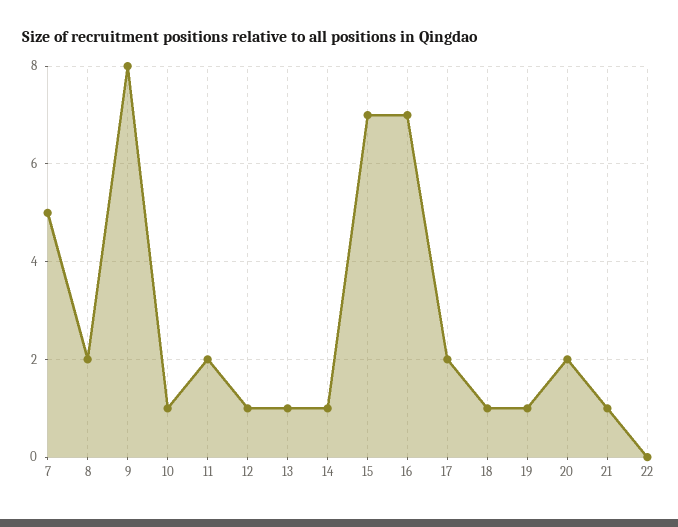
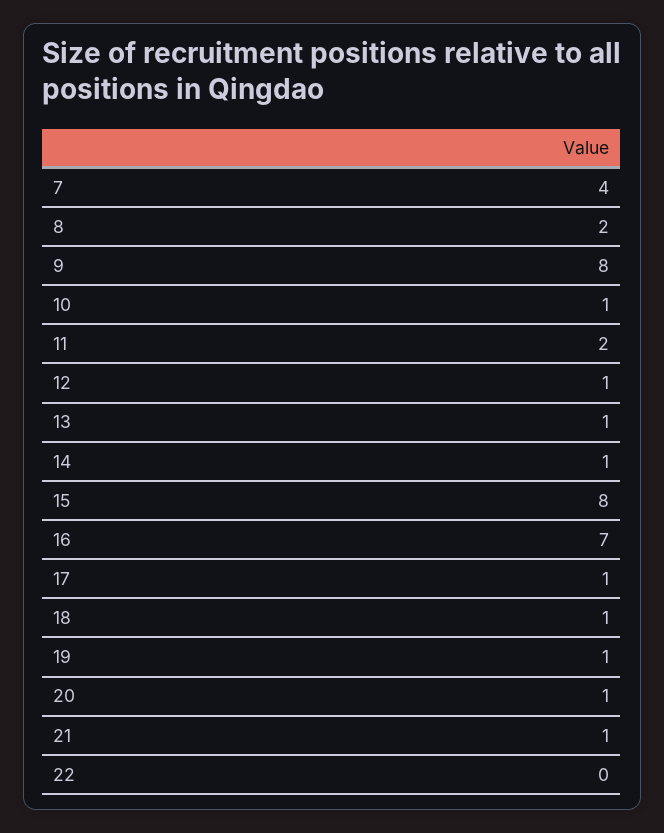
  {
-   "7": 5,
+   "7": 4,
    "8": 2,
    "9": 8,
    "10": 1,
    "11": 2,
    "12": 1,
    "13": 1,
    "14": 1,
-   "15": 7,
+   "15": 8,
    "16": 7,
-   "17": 2,
+   "17": 1,
    "18": 1,
    "19": 1,
-   "20": 2,
+   "20": 1,
    "21": 1,
    "22": 0
  }

